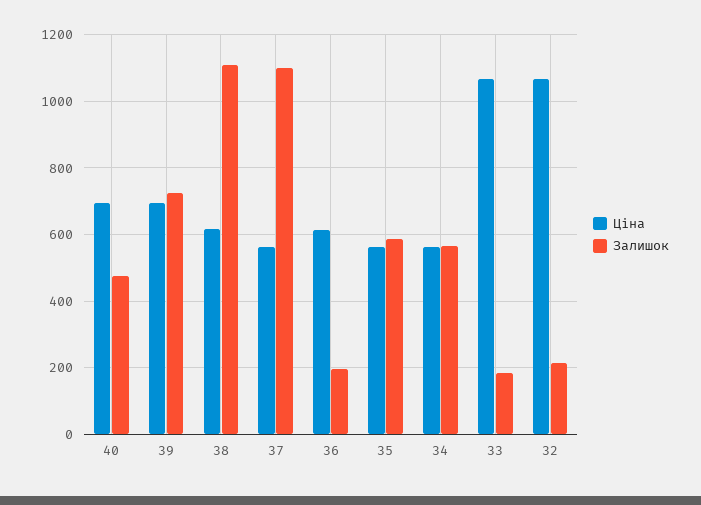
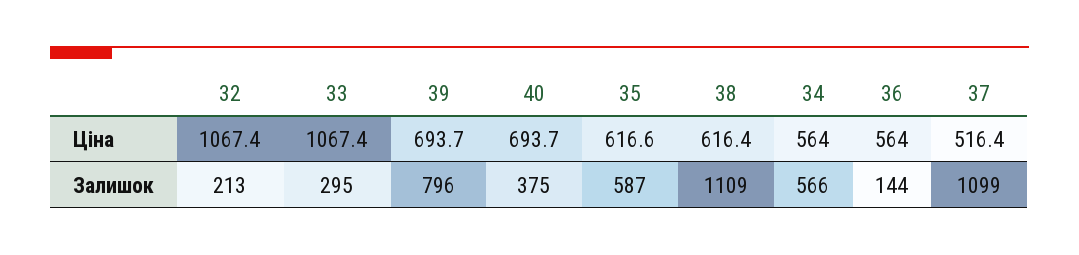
  {
    "Ціна": {
      "40": 693.7,
      "39": 693.7,
      "38": 616.4,
-     "37": 560,
+     "37": 516.4,
-     "36": 620,
+     "36": 564,
-     "35": 560,
+     "35": 616.6,
      "34": 564,
      "33": 1067.4,
      "32": 1067.4
    },
    "Залишок": {
-     "40": 480,
+     "40": 375,
-     "39": 720,
+     "39": 796,
      "38": 1109,
      "37": 1099,
-     "36": 200,
+     "36": 144,
      "35": 587,
      "34": 566,
-     "33": 180,
+     "33": 295,
      "32": 213
    }
  }

